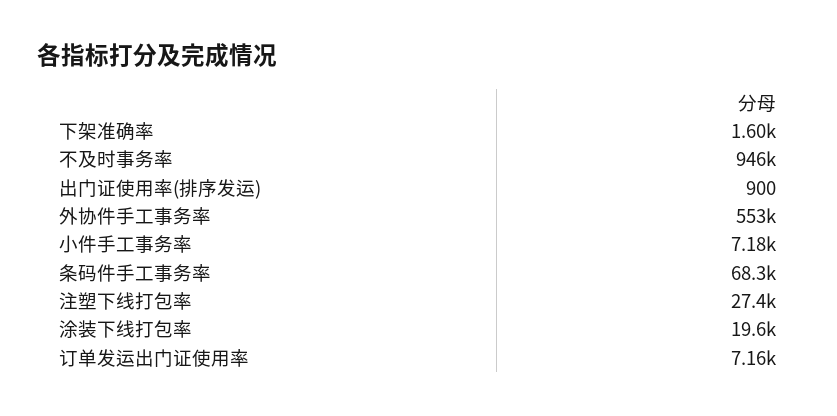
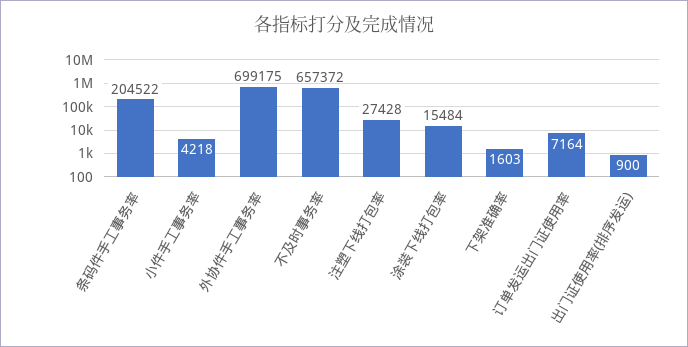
  {
    "下架准确率": 1603,
-   "不及时事务率": 946000,
+   "不及时事务率": 657372,
    "出门证使用率(排序发运)": 900,
-   "外协件手工事务率": 553000,
+   "外协件手工事务率": 699175,
-   "小件手工事务率": 7180,
+   "小件手工事务率": 4218,
-   "条码件手工事务率": 68300,
+   "条码件手工事务率": 204522,
    "注塑下线打包率": 27428,
-   "涂装下线打包率": 19600,
+   "涂装下线打包率": 15484,
    "订单发运出门证使用率": 7164
  }

